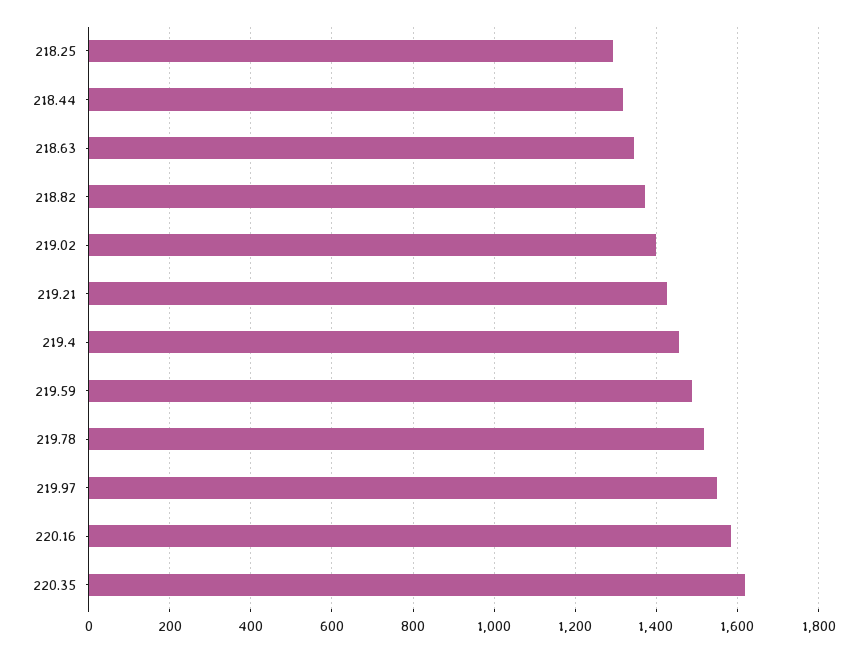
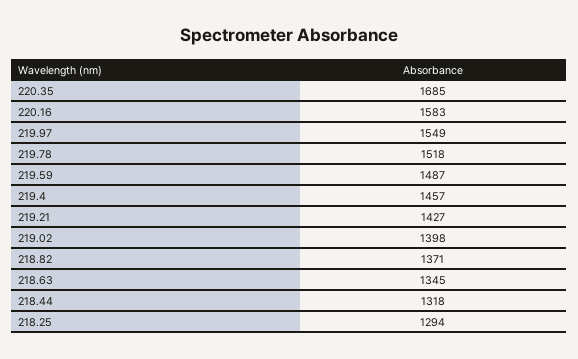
  {
    "218.25": 1294,
    "218.44": 1318,
    "218.63": 1345,
    "218.82": 1371,
    "219.02": 1398,
    "219.21": 1427,
    "219.4": 1457,
    "219.59": 1487,
    "219.78": 1518,
    "219.97": 1549,
    "220.16": 1583,
-   "220.35": 1620
+   "220.35": 1685
  }

